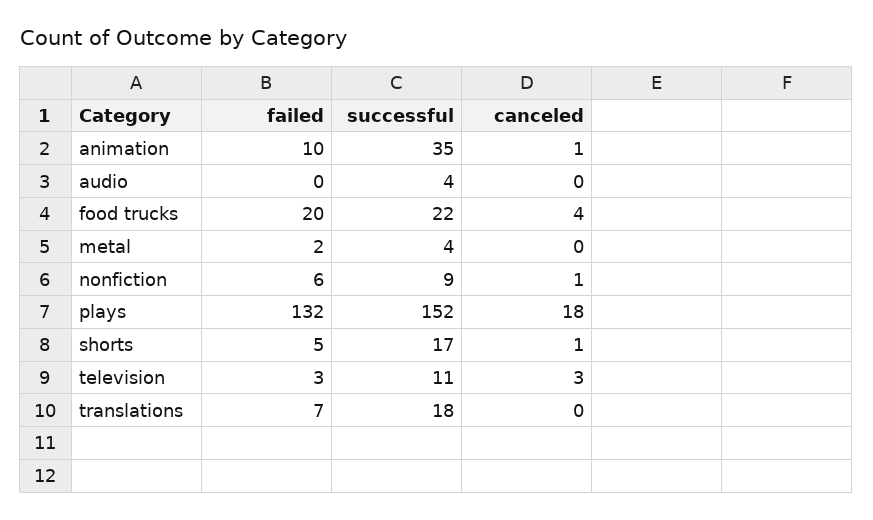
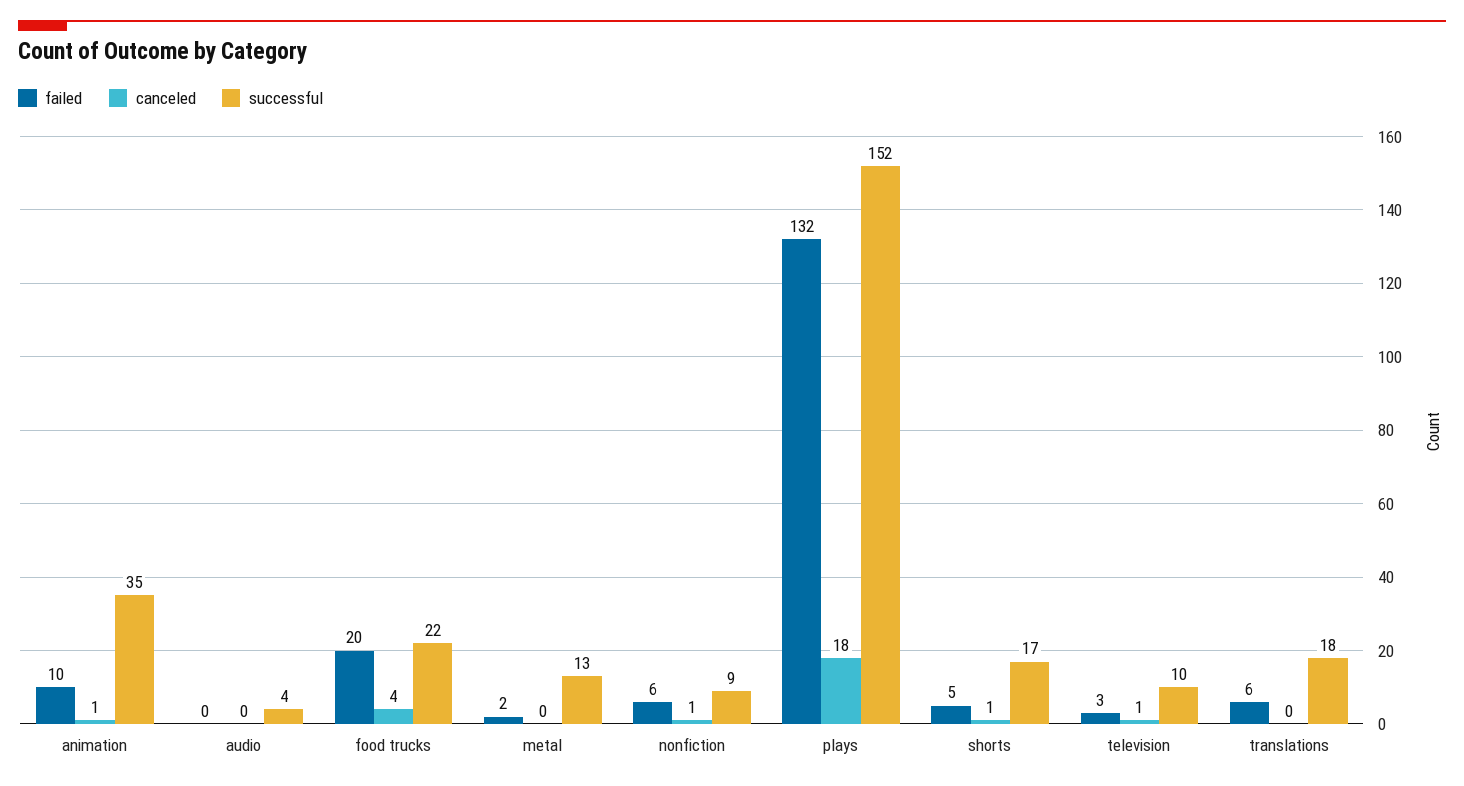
  {
    "failed": {
      "animation": 10,
      "audio": 0,
      "food trucks": 20,
      "metal": 2,
      "nonfiction": 6,
      "plays": 132,
      "shorts": 5,
      "television": 3,
-     "translations": 7
+     "translations": 6
    },
    "successful": {
      "animation": 35,
      "audio": 4,
      "food trucks": 22,
-     "metal": 4,
+     "metal": 13,
      "nonfiction": 9,
      "plays": 152,
      "shorts": 17,
-     "television": 11,
+     "television": 10,
      "translations": 18
    },
    "canceled": {
      "animation": 1,
      "audio": 0,
      "food trucks": 4,
      "metal": 0,
      "nonfiction": 1,
      "plays": 18,
      "shorts": 1,
-     "television": 3,
+     "television": 1,
      "translations": 0
    }
  }

